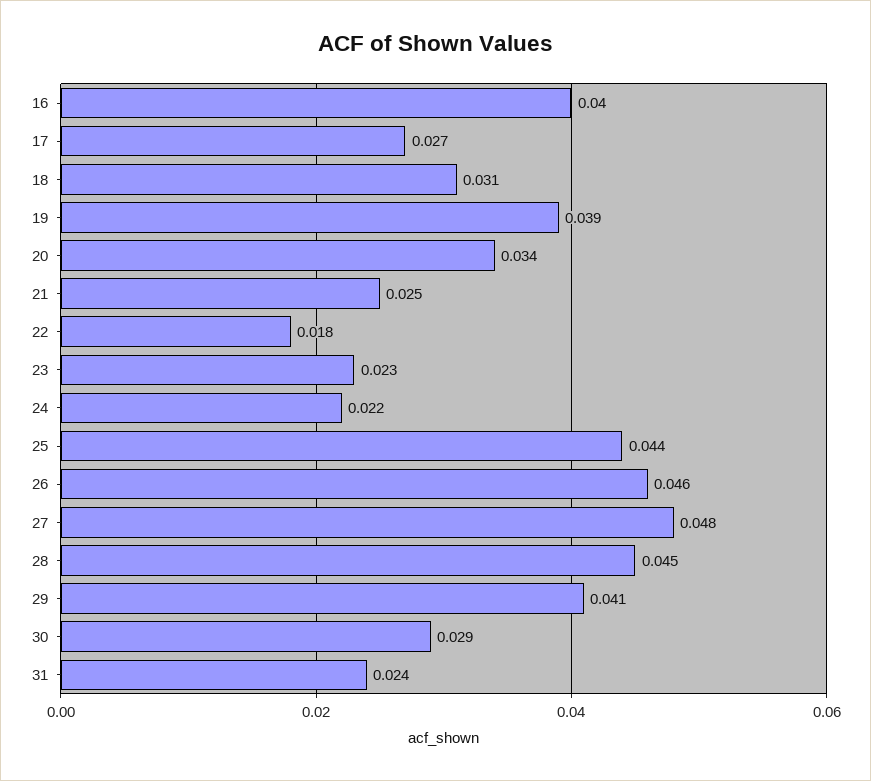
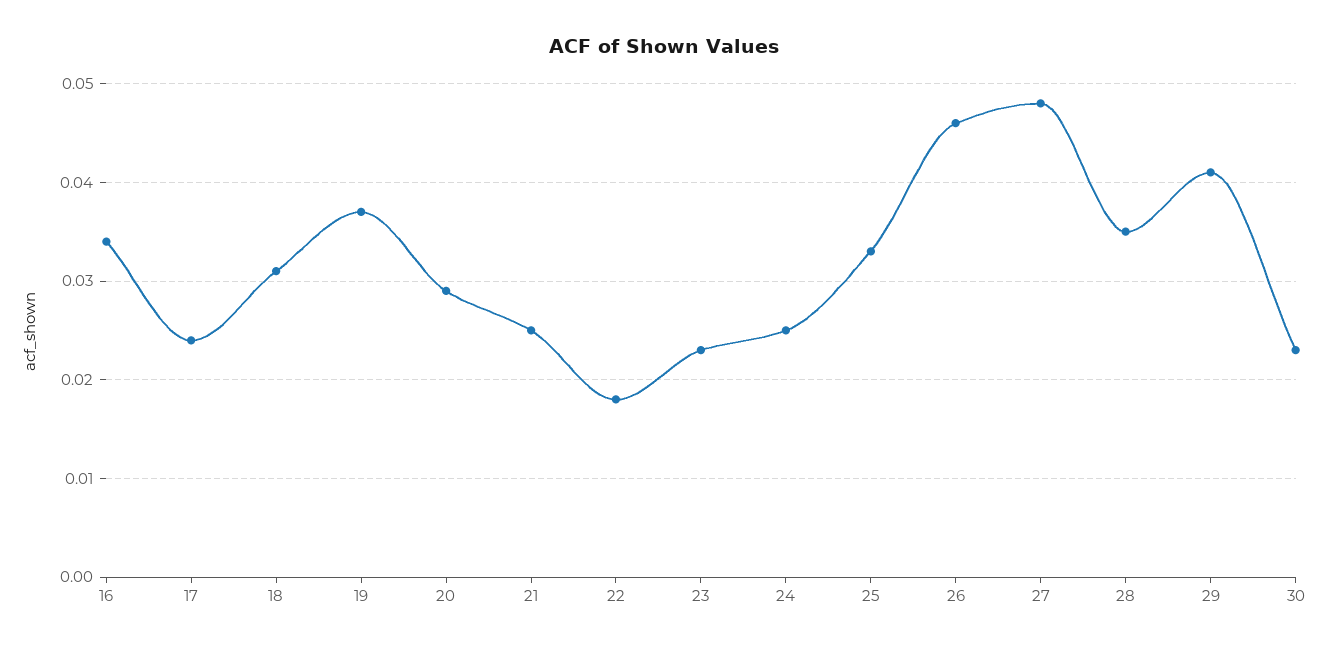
  {
-   "16": 0.04,
+   "16": 0.034,
-   "17": 0.027,
+   "17": 0.024,
    "18": 0.031,
-   "19": 0.039,
+   "19": 0.037,
-   "20": 0.034,
+   "20": 0.029,
    "21": 0.025,
    "22": 0.018,
    "23": 0.023,
-   "24": 0.022,
+   "24": 0.025,
-   "25": 0.044,
+   "25": 0.033,
    "26": 0.046,
    "27": 0.048,
-   "28": 0.045,
+   "28": 0.035,
    "29": 0.041,
-   "30": 0.029,
+   "30": 0.023
-   "31": 0.024
  }

